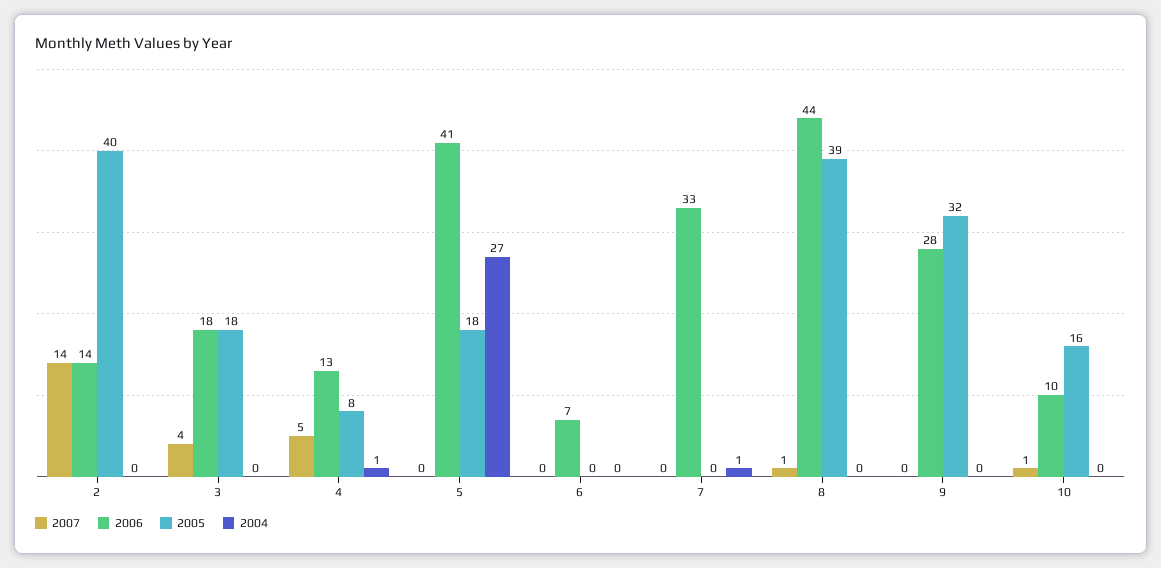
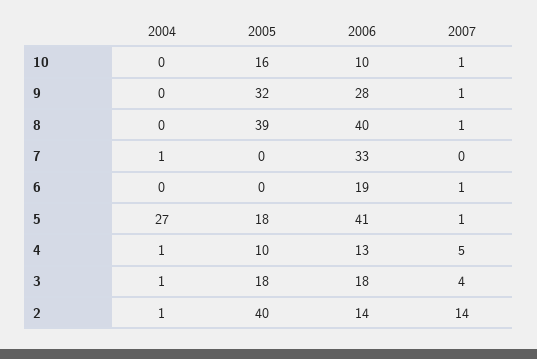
  {
    "2007": {
      "2": 14,
      "3": 4,
      "4": 5,
-     "5": 0,
+     "5": 1,
-     "6": 0,
+     "6": 1,
      "7": 0,
      "8": 1,
-     "9": 0,
+     "9": 1,
      "10": 1
    },
    "2006": {
      "2": 14,
      "3": 18,
      "4": 13,
      "5": 41,
-     "6": 7,
+     "6": 19,
      "7": 33,
-     "8": 44,
+     "8": 40,
      "9": 28,
      "10": 10
    },
    "2005": {
      "2": 40,
      "3": 18,
-     "4": 8,
+     "4": 10,
      "5": 18,
      "6": 0,
      "7": 0,
      "8": 39,
      "9": 32,
      "10": 16
    },
    "2004": {
-     "2": 0,
+     "2": 1,
-     "3": 0,
+     "3": 1,
      "4": 1,
      "5": 27,
      "6": 0,
      "7": 1,
      "8": 0,
      "9": 0,
      "10": 0
    }
  }

